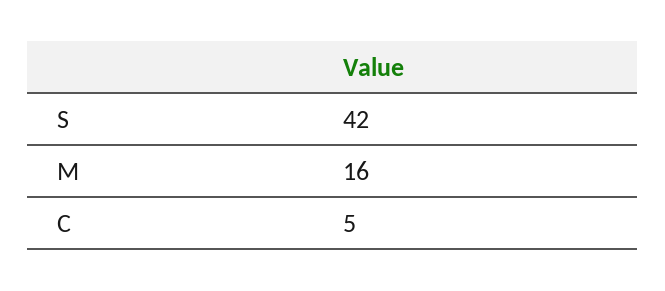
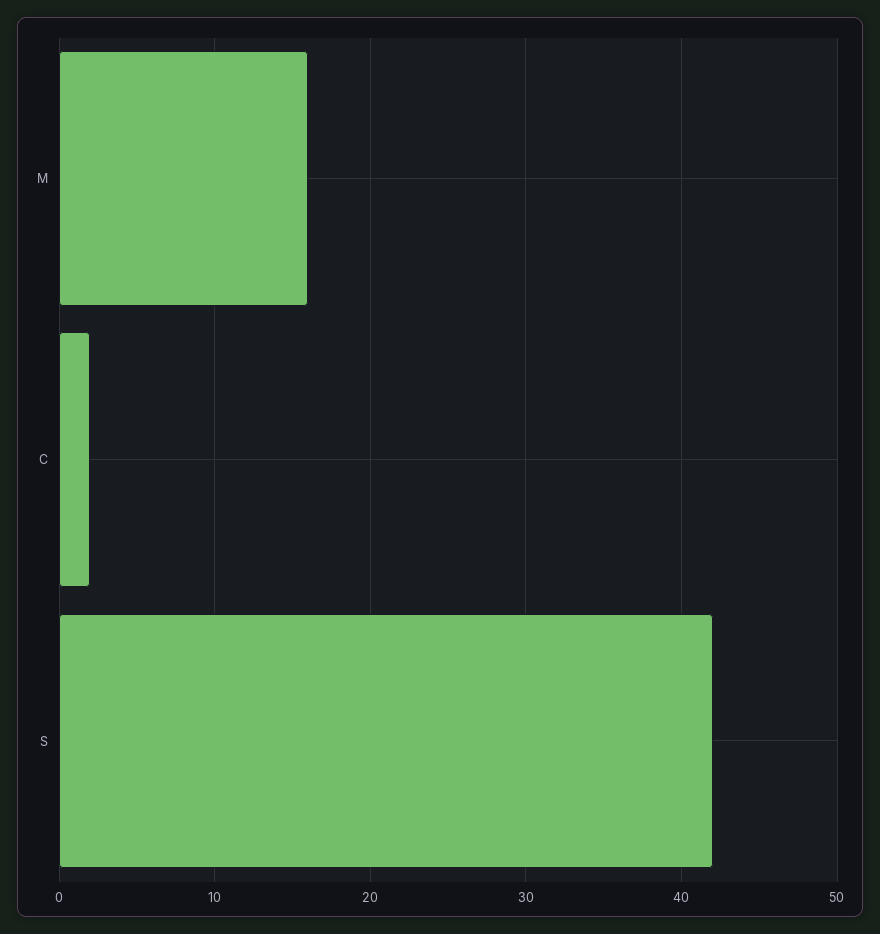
  {
    "S": 42,
    "M": 16,
-   "C": 5
+   "C": 2
  }

